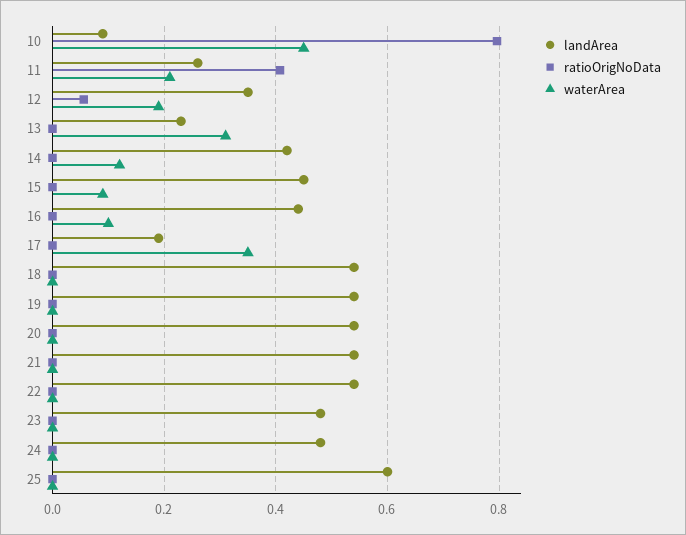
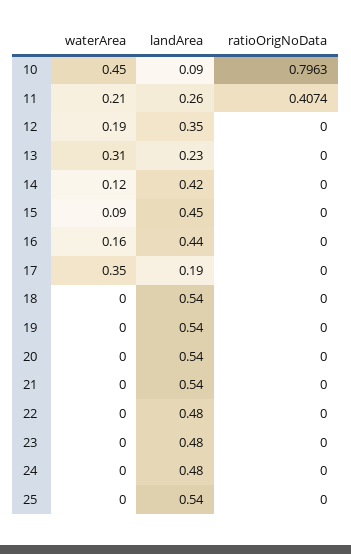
  {
    "landArea": {
      "10": 0.09,
      "11": 0.26,
      "12": 0.35,
      "13": 0.23,
      "14": 0.42,
      "15": 0.45,
      "16": 0.44,
      "17": 0.19,
      "18": 0.54,
      "19": 0.54,
      "20": 0.54,
      "21": 0.54,
-     "22": 0.54,
+     "22": 0.48,
      "23": 0.48,
      "24": 0.48,
-     "25": 0.6
+     "25": 0.54
    },
    "ratioOrigNoData": {
      "10": 0.7963,
      "11": 0.4074,
-     "12": 0.06,
+     "12": 0,
      "13": 0,
      "14": 0,
      "15": 0,
      "16": 0,
      "17": 0,
      "18": 0,
      "19": 0,
      "20": 0,
      "21": 0,
      "22": 0,
      "23": 0,
      "24": 0,
      "25": 0
    },
    "waterArea": {
      "10": 0.45,
      "11": 0.21,
      "12": 0.19,
      "13": 0.31,
      "14": 0.12,
      "15": 0.09,
-     "16": 0.1,
+     "16": 0.16,
      "17": 0.35,
      "18": 0,
      "19": 0,
      "20": 0,
      "21": 0,
      "22": 0,
      "23": 0,
      "24": 0,
      "25": 0
    }
  }

